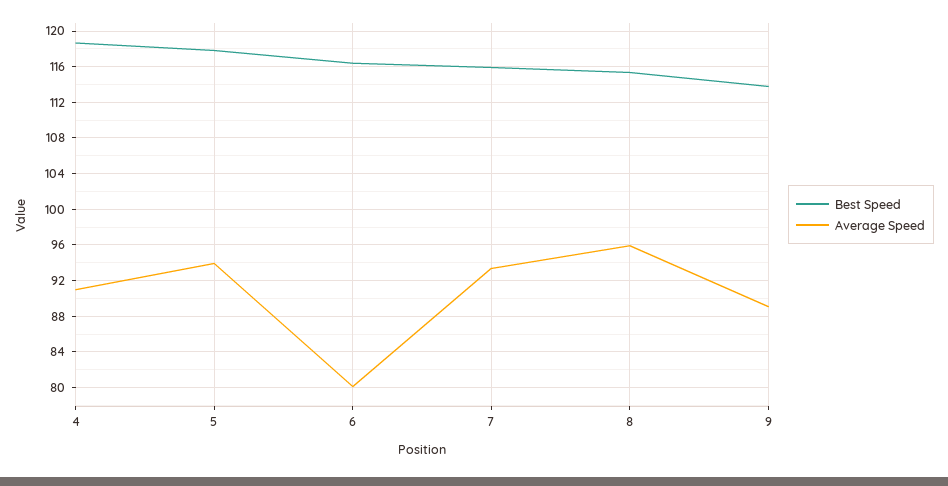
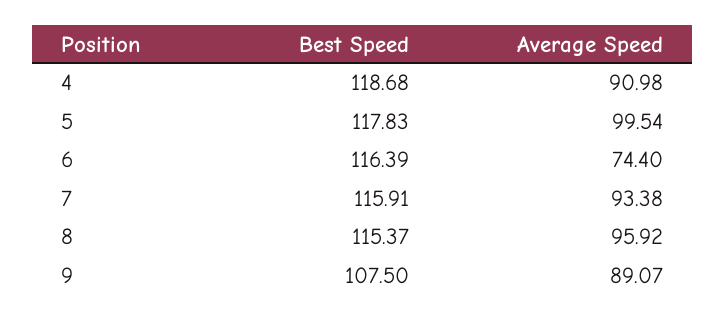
  {
    "Best Speed": {
      "4": 118.68,
      "5": 117.83,
      "6": 116.39,
      "7": 115.91,
      "8": 115.37,
-     "9": 114
+     "9": 107.5
    },
    "Average Speed": {
      "4": 90.98,
-     "5": 94,
+     "5": 99.54,
-     "6": 80,
+     "6": 74.4,
      "7": 93.38,
      "8": 95.92,
      "9": 89.07
    }
  }

